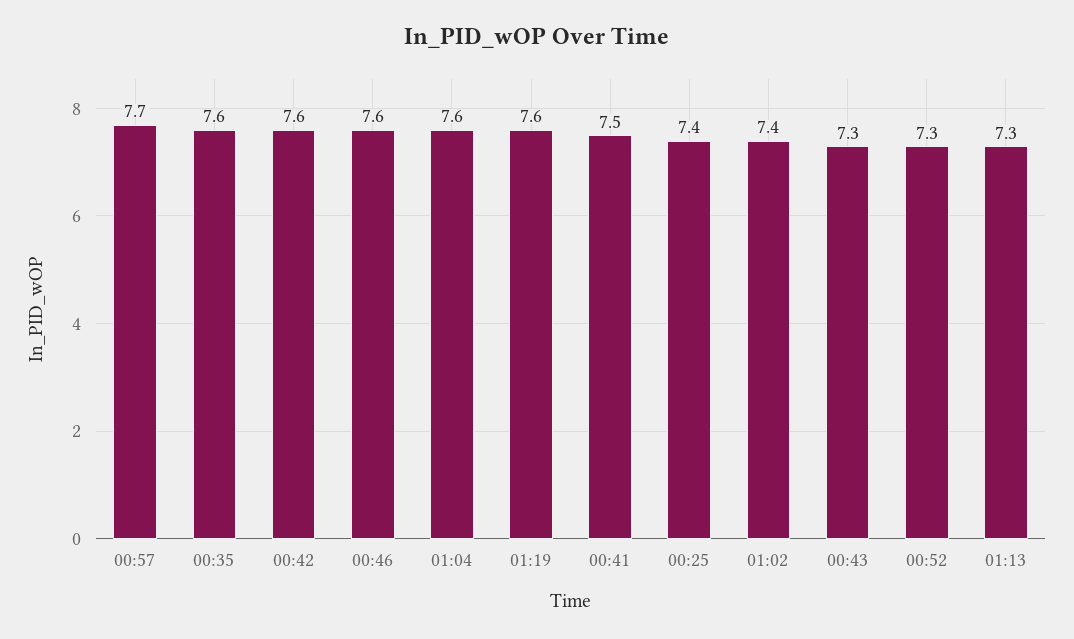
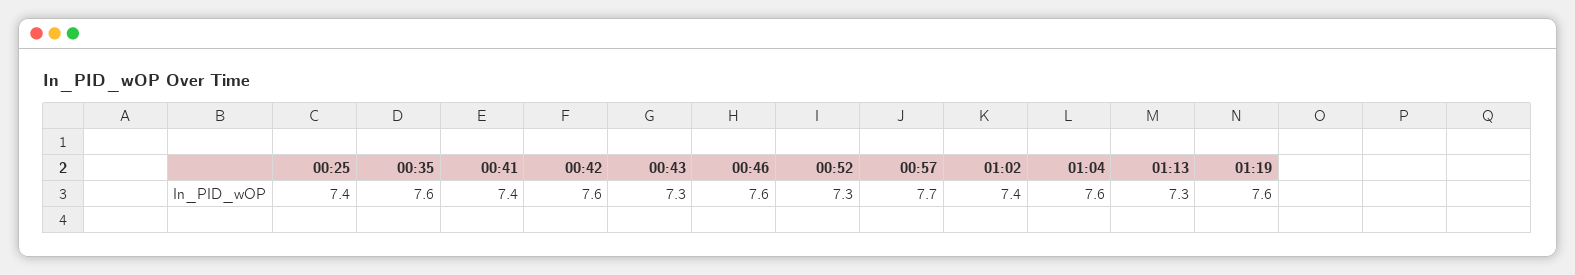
  {
    "00:57": 7.7,
    "00:35": 7.6,
    "00:42": 7.6,
    "00:46": 7.6,
    "01:04": 7.6,
    "01:19": 7.6,
-   "00:41": 7.5,
+   "00:41": 7.4,
    "00:25": 7.4,
    "01:02": 7.4,
    "00:43": 7.3,
    "00:52": 7.3,
    "01:13": 7.3
  }

